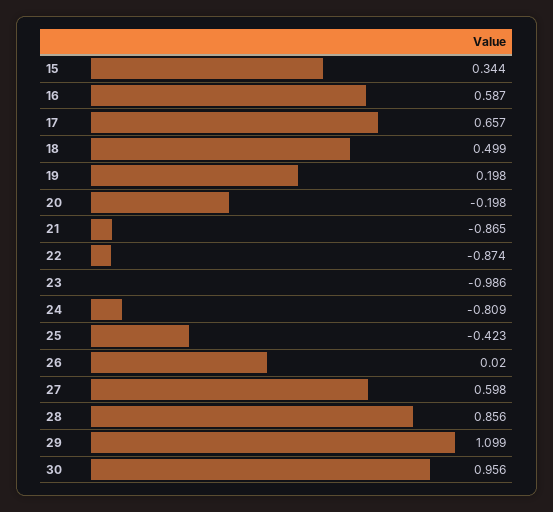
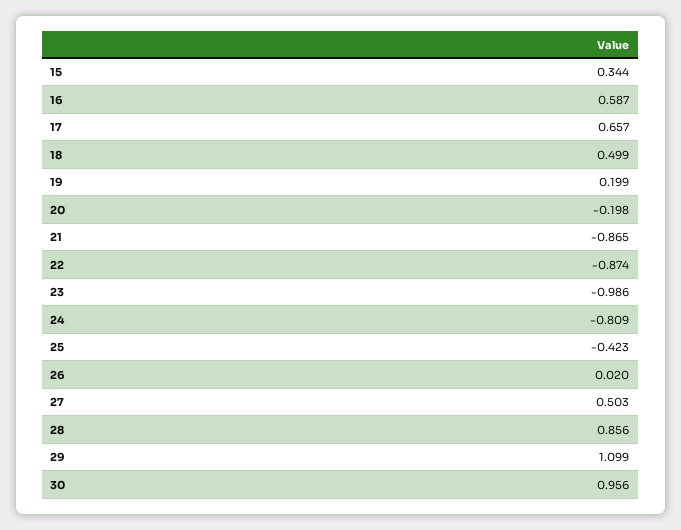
  {
    "15": 0.344,
    "16": 0.587,
    "17": 0.657,
    "18": 0.499,
-   "19": 0.198,
+   "19": 0.199,
    "20": -0.198,
    "21": -0.865,
    "22": -0.874,
    "23": -0.986,
    "24": -0.809,
    "25": -0.423,
    "26": 0.02,
-   "27": 0.598,
+   "27": 0.503,
    "28": 0.856,
    "29": 1.099,
    "30": 0.956
  }

